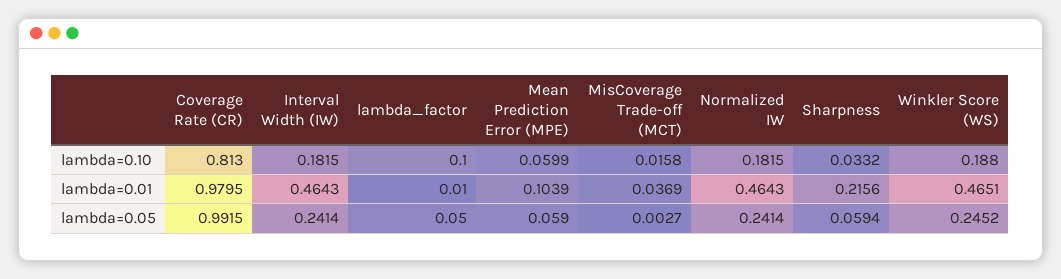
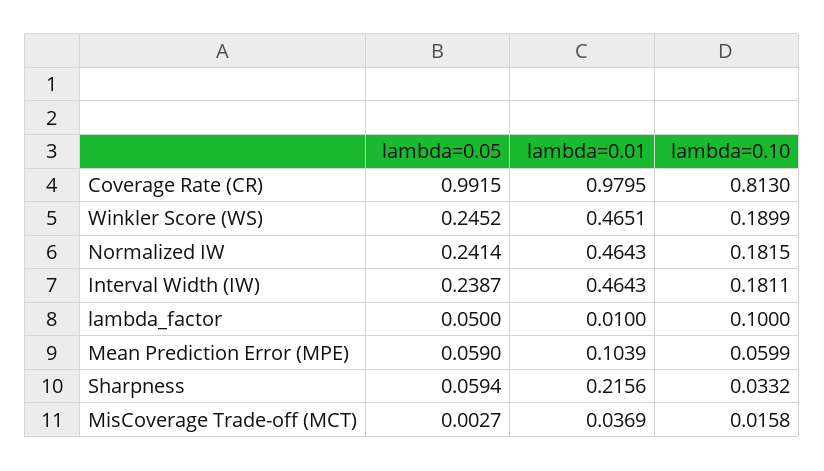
  {
    "Coverage Rate (CR)": {
      "lambda=0.10": 0.813,
      "lambda=0.01": 0.9795,
      "lambda=0.05": 0.9915
    },
    "Interval Width (IW)": {
-     "lambda=0.10": 0.1815,
+     "lambda=0.10": 0.1811,
      "lambda=0.01": 0.4643,
-     "lambda=0.05": 0.2414
+     "lambda=0.05": 0.2387
    },
    "lambda_factor": {
      "lambda=0.10": 0.1,
      "lambda=0.01": 0.01,
      "lambda=0.05": 0.05
    },
    "Mean Prediction Error (MPE)": {
      "lambda=0.10": 0.0599,
      "lambda=0.01": 0.1039,
      "lambda=0.05": 0.059
    },
    "MisCoverage Trade-off (MCT)": {
      "lambda=0.10": 0.0158,
      "lambda=0.01": 0.0369,
      "lambda=0.05": 0.0027
    },
    "Normalized IW": {
      "lambda=0.10": 0.1815,
      "lambda=0.01": 0.4643,
      "lambda=0.05": 0.2414
    },
    "Sharpness": {
      "lambda=0.10": 0.0332,
      "lambda=0.01": 0.2156,
      "lambda=0.05": 0.0594
    },
    "Winkler Score (WS)": {
-     "lambda=0.10": 0.188,
+     "lambda=0.10": 0.1899,
      "lambda=0.01": 0.4651,
      "lambda=0.05": 0.2452
    }
  }

